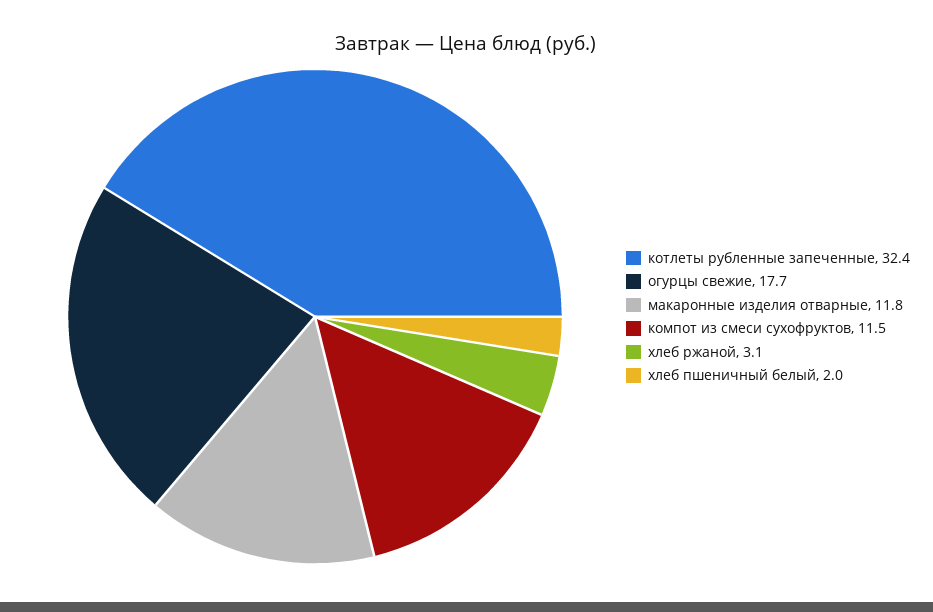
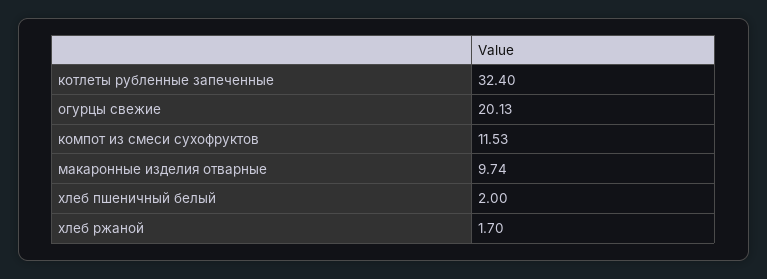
  {
    "котлеты рубленные запеченные": 32.4,
-   "огурцы свежие": 17.7,
+   "огурцы свежие": 20.13,
-   "макаронные изделия отварные": 11.8,
+   "макаронные изделия отварные": 9.74,
    "компот из смеси сухофруктов": 11.53,
-   "хлеб ржаной": 3.1,
+   "хлеб ржаной": 1.7,
    "хлеб пшеничный белый": 2
  }

